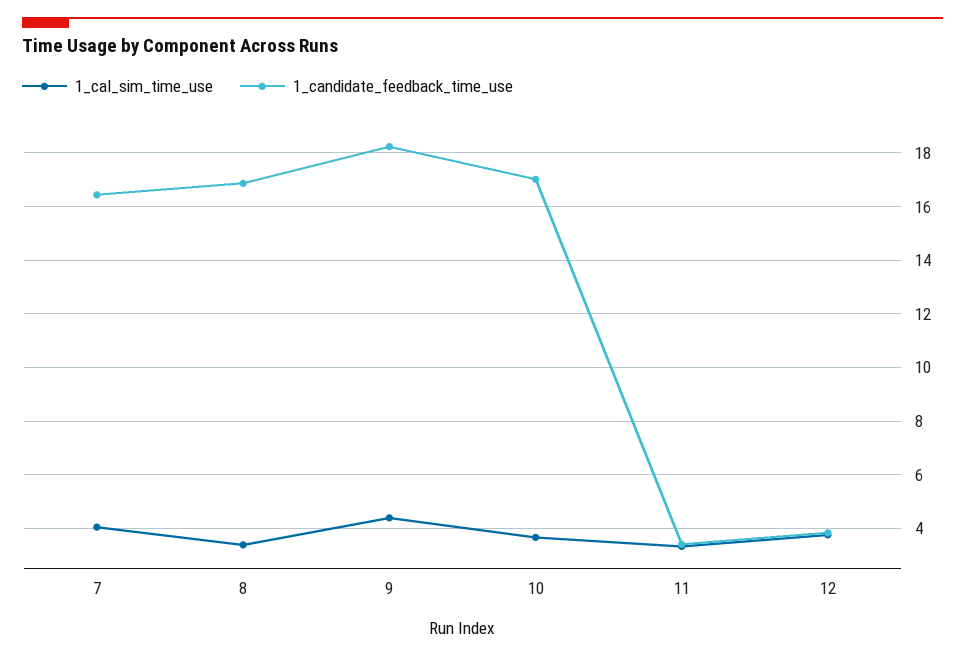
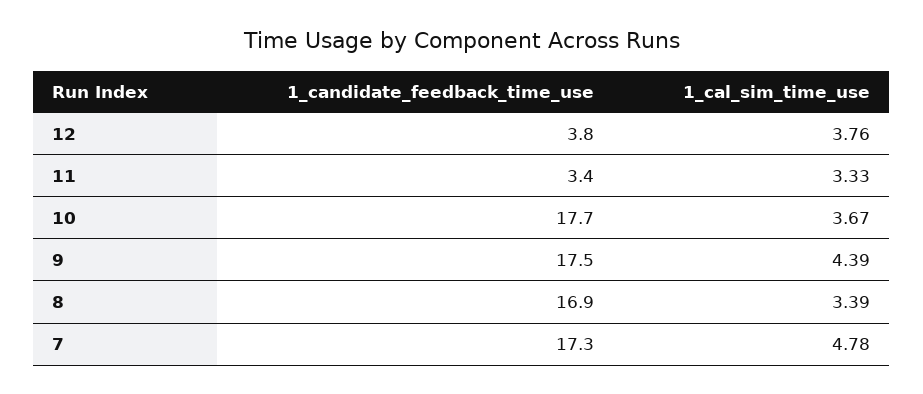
  {
    "1_cal_sim_time_use": {
-     "7": 4,
+     "7": 4.78,
      "8": 3.39,
      "9": 4.39,
      "10": 3.67,
      "11": 3.33,
      "12": 3.76
    },
    "1_candidate_feedback_time_use": {
-     "7": 16.5,
+     "7": 17.3,
      "8": 16.9,
-     "9": 18.25,
+     "9": 17.5,
-     "10": 17,
+     "10": 17.7,
      "11": 3.4,
      "12": 3.8
    }
  }

